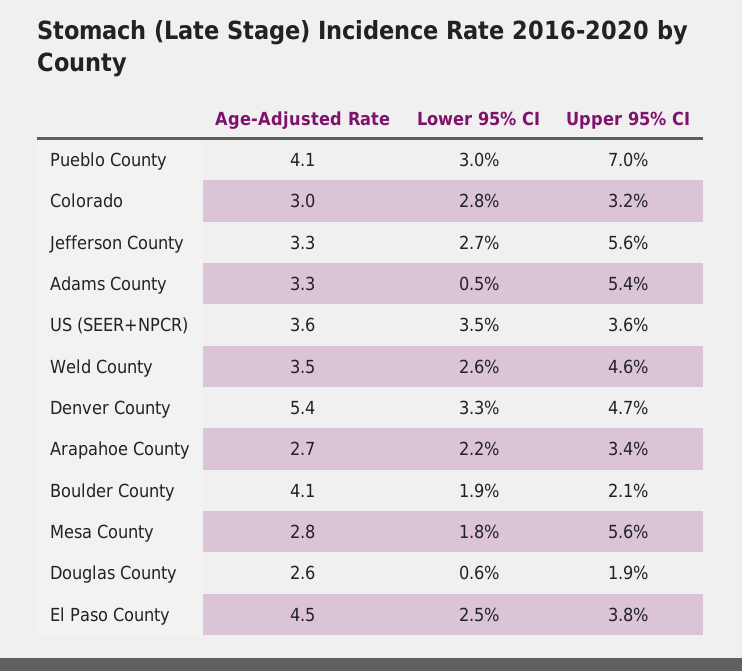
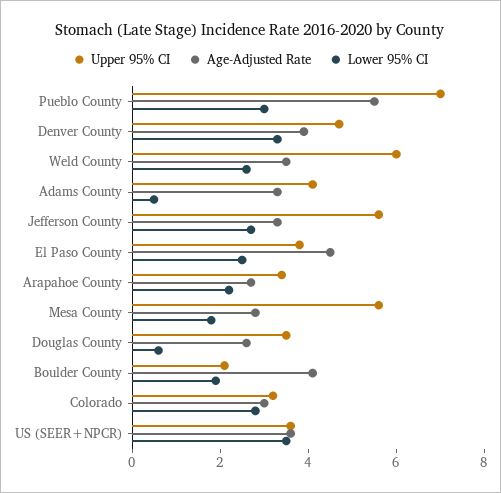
  {
    "Age-Adjusted Rate": {
-     "Pueblo County": 4.1,
+     "Pueblo County": 5.5,
      "Colorado": 3,
      "Jefferson County": 3.3,
      "Adams County": 3.3,
      "US (SEER+NPCR)": 3.6,
      "Weld County": 3.5,
-     "Denver County": 5.4,
+     "Denver County": 4,
      "Arapahoe County": 2.7,
      "Boulder County": 4.1,
      "Mesa County": 2.8,
      "Douglas County": 2.6,
      "El Paso County": 4.5
    },
    "Lower 95% CI": {
      "Pueblo County": 3,
      "Colorado": 2.8,
      "Jefferson County": 2.7,
      "Adams County": 0.5,
      "US (SEER+NPCR)": 3.5,
      "Weld County": 2.6,
      "Denver County": 3.3,
      "Arapahoe County": 2.2,
      "Boulder County": 1.9,
      "Mesa County": 1.8,
      "Douglas County": 0.6,
      "El Paso County": 2.5
    },
    "Upper 95% CI": {
      "Pueblo County": 7,
      "Colorado": 3.2,
      "Jefferson County": 5.6,
-     "Adams County": 5.4,
+     "Adams County": 4,
      "US (SEER+NPCR)": 3.6,
-     "Weld County": 4.6,
+     "Weld County": 6,
      "Denver County": 4.7,
      "Arapahoe County": 3.4,
      "Boulder County": 2.1,
      "Mesa County": 5.6,
-     "Douglas County": 1.9,
+     "Douglas County": 3.5,
      "El Paso County": 3.8
    }
  }

